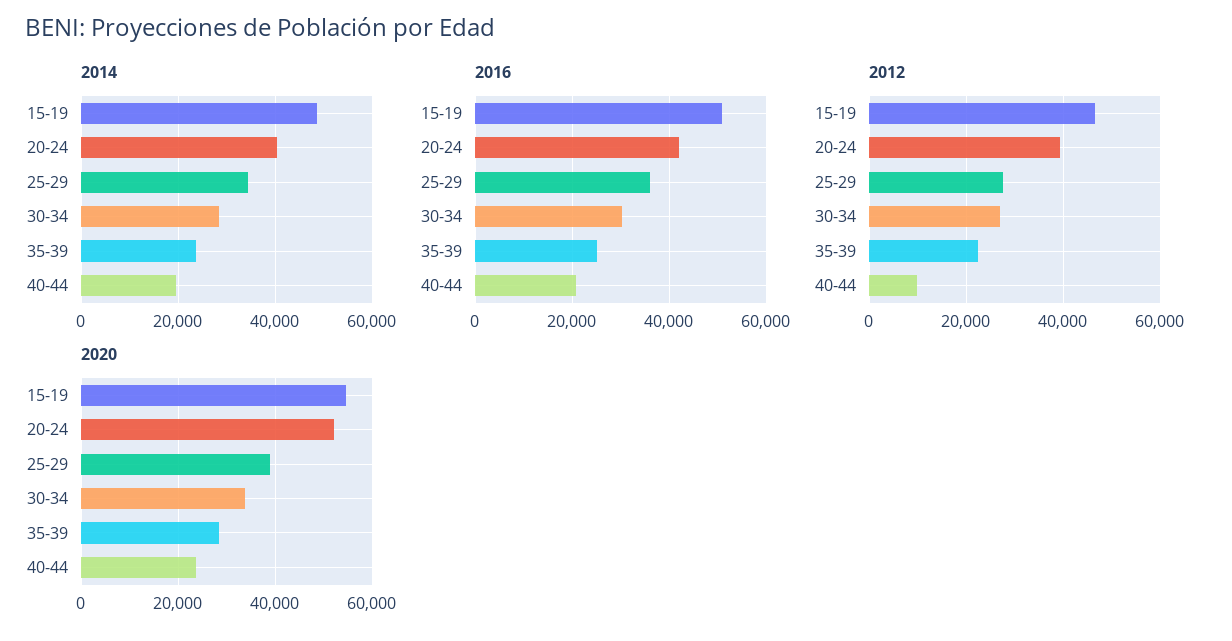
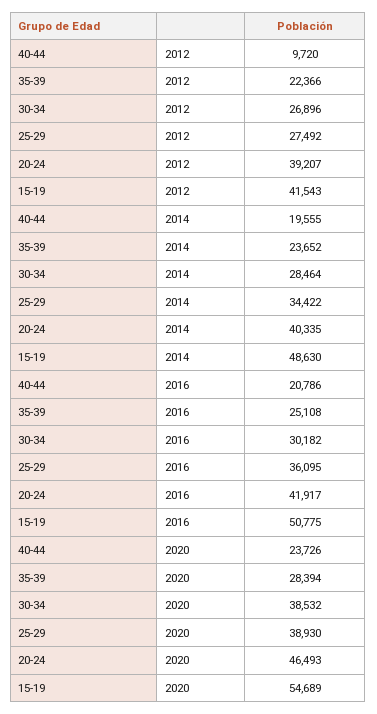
  {
    "2014": {
      "15-19": 48630,
      "20-24": 40335,
      "25-29": 34422,
      "30-34": 28464,
      "35-39": 23652,
      "40-44": 19555
    },
    "2016": {
      "15-19": 50775,
      "20-24": 41917,
      "25-29": 36095,
      "30-34": 30182,
      "35-39": 25108,
      "40-44": 20786
    },
    "2012": {
-     "15-19": 46000,
+     "15-19": 41543,
      "20-24": 39207,
      "25-29": 27492,
      "30-34": 26896,
      "35-39": 22366,
      "40-44": 9720
    },
    "2020": {
      "15-19": 54689,
-     "20-24": 52000,
+     "20-24": 46493,
      "25-29": 38930,
-     "30-34": 34000,
+     "30-34": 38532,
      "35-39": 28394,
      "40-44": 23726
    }
  }

